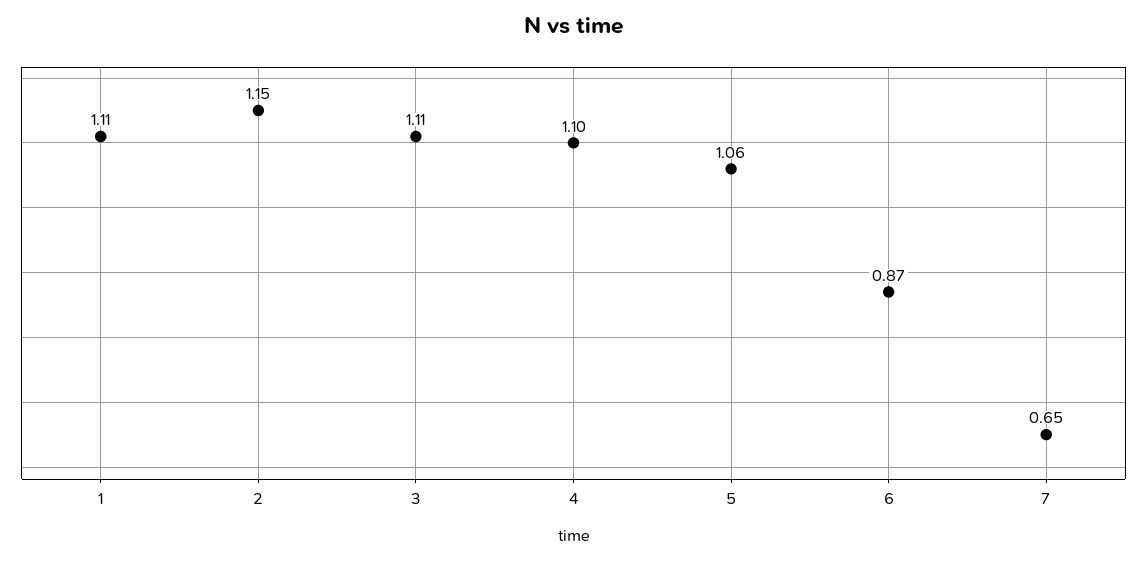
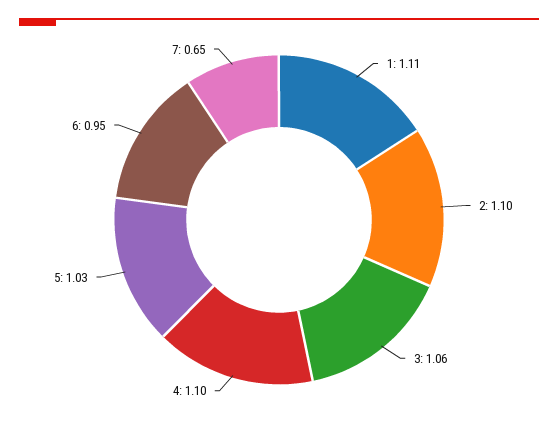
  {
    "1": 1.11,
-   "2": 1.15,
+   "2": 1.1,
-   "3": 1.11,
+   "3": 1.06,
    "4": 1.1,
-   "5": 1.06,
+   "5": 1.03,
-   "6": 0.87,
+   "6": 0.95,
    "7": 0.65
  }

